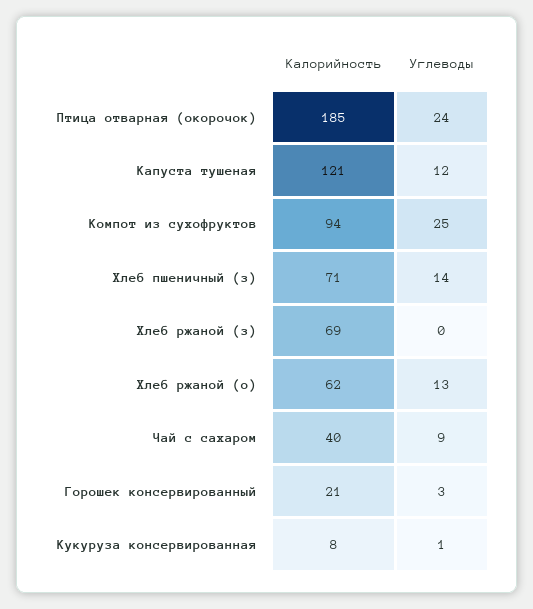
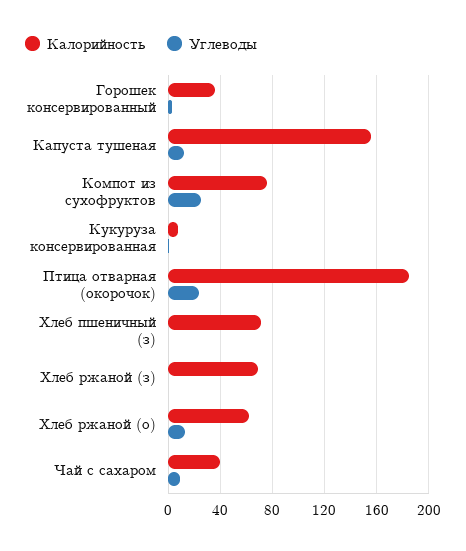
  {
    "Калорийность": {
      "Птица отварная (окорочок)": 185,
-     "Капуста тушеная": 121,
+     "Капуста тушеная": 155,
-     "Компот из сухофруктов": 94,
+     "Компот из сухофруктов": 75,
      "Хлеб пшеничный (з)": 71,
      "Хлеб ржаной (з)": 69,
      "Хлеб ржаной (о)": 62,
      "Чай с сахаром": 40,
-     "Горошек консервированный": 21,
+     "Горошек консервированный": 35,
      "Кукуруза консервированная": 8
    },
    "Углеводы": {
      "Птица отварная (окорочок)": 24,
      "Капуста тушеная": 12,
      "Компот из сухофруктов": 25,
-     "Хлеб пшеничный (з)": 14,
+     "Хлеб пшеничный (з)": 0,
      "Хлеб ржаной (з)": 0,
      "Хлеб ржаной (о)": 13,
      "Чай с сахаром": 9,
      "Горошек консервированный": 3,
      "Кукуруза консервированная": 1
    }
  }

